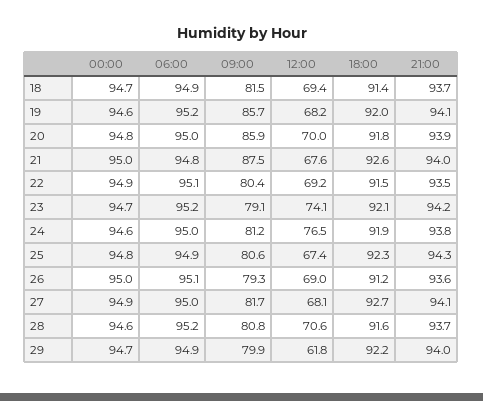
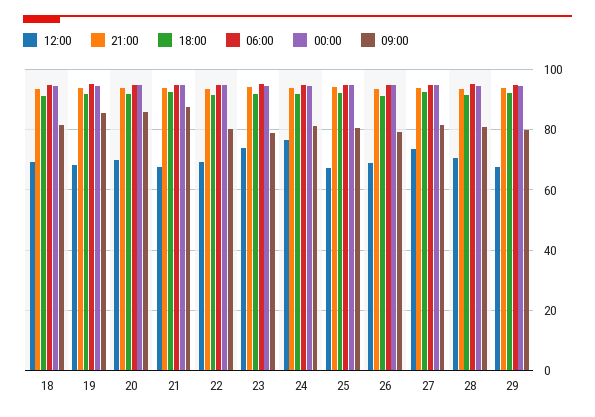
  {
    "00:00": {
      "18": 94.7,
      "19": 94.6,
      "20": 94.8,
      "21": 95,
      "22": 94.9,
      "23": 94.7,
      "24": 94.6,
      "25": 94.8,
      "26": 95,
      "27": 94.9,
      "28": 94.6,
      "29": 94.7
    },
    "06:00": {
      "18": 94.9,
      "19": 95.2,
      "20": 95,
      "21": 94.8,
      "22": 95.1,
      "23": 95.2,
      "24": 95,
      "25": 94.9,
      "26": 95.1,
      "27": 95,
      "28": 95.2,
      "29": 94.9
    },
    "09:00": {
      "18": 81.5,
      "19": 85.7,
      "20": 85.9,
      "21": 87.5,
      "22": 80.4,
      "23": 79.1,
      "24": 81.2,
      "25": 80.6,
      "26": 79.3,
      "27": 81.7,
      "28": 80.8,
      "29": 79.9
    },
    "12:00": {
      "18": 69.4,
      "19": 68.2,
      "20": 70,
      "21": 67.6,
      "22": 69.2,
      "23": 74.1,
      "24": 76.5,
      "25": 67.4,
      "26": 69,
-     "27": 68.1,
+     "27": 74,
      "28": 70.6,
-     "29": 61.8
+     "29": 68
    },
    "18:00": {
      "18": 91.4,
      "19": 92,
      "20": 91.8,
      "21": 92.6,
      "22": 91.5,
      "23": 92.1,
      "24": 91.9,
      "25": 92.3,
      "26": 91.2,
      "27": 92.7,
      "28": 91.6,
      "29": 92.2
    },
    "21:00": {
      "18": 93.7,
      "19": 94.1,
      "20": 93.9,
      "21": 94,
      "22": 93.5,
      "23": 94.2,
      "24": 93.8,
      "25": 94.3,
      "26": 93.6,
      "27": 94.1,
      "28": 93.7,
      "29": 94
    }
  }

